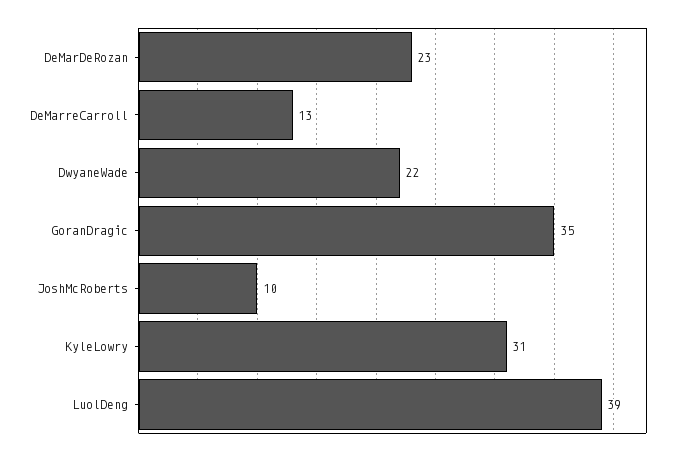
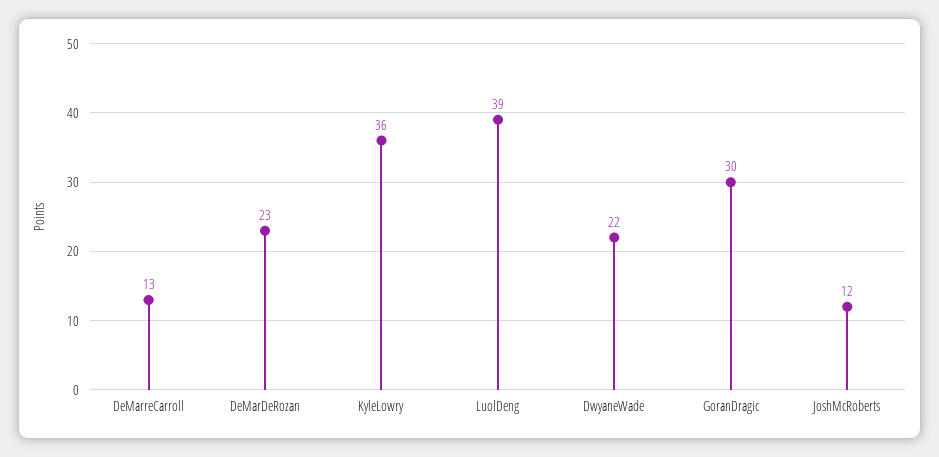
  {
    "DeMarDeRozan": 23,
    "DeMarreCarroll": 13,
    "DwyaneWade": 22,
-   "GoranDragic": 35,
+   "GoranDragic": 30,
-   "JoshMcRoberts": 10,
+   "JoshMcRoberts": 12,
-   "KyleLowry": 31,
+   "KyleLowry": 36,
    "LuolDeng": 39
  }

